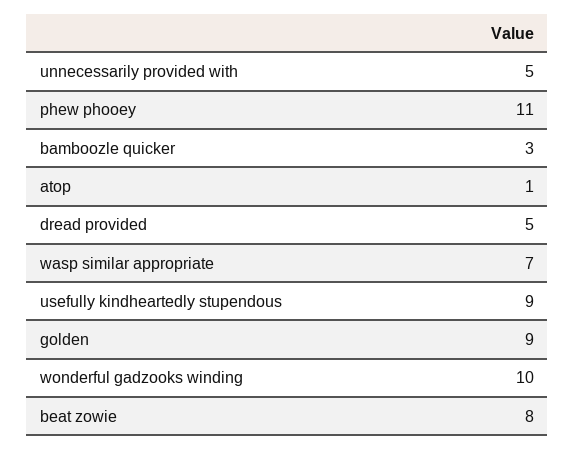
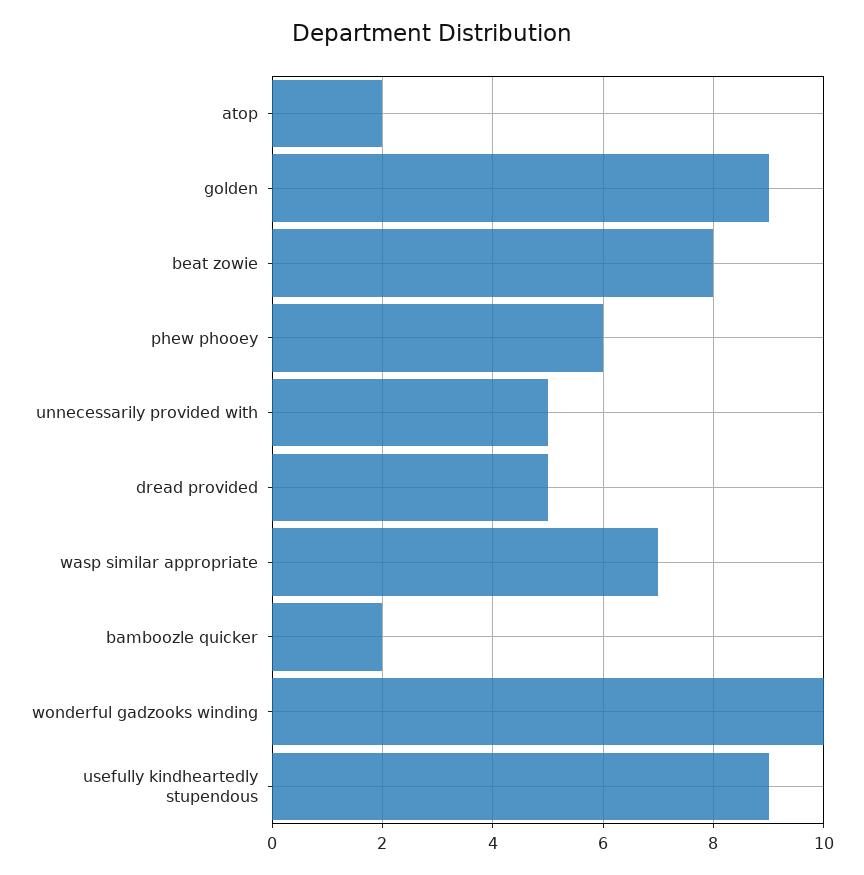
  {
    "unnecessarily provided with": 5,
-   "phew phooey": 11,
+   "phew phooey": 6,
-   "bamboozle quicker": 3,
+   "bamboozle quicker": 2,
-   "atop": 1,
+   "atop": 2,
    "dread provided": 5,
    "wasp similar appropriate": 7,
    "usefully kindheartedly stupendous": 9,
    "golden": 9,
    "wonderful gadzooks winding": 10,
    "beat zowie": 8
  }

